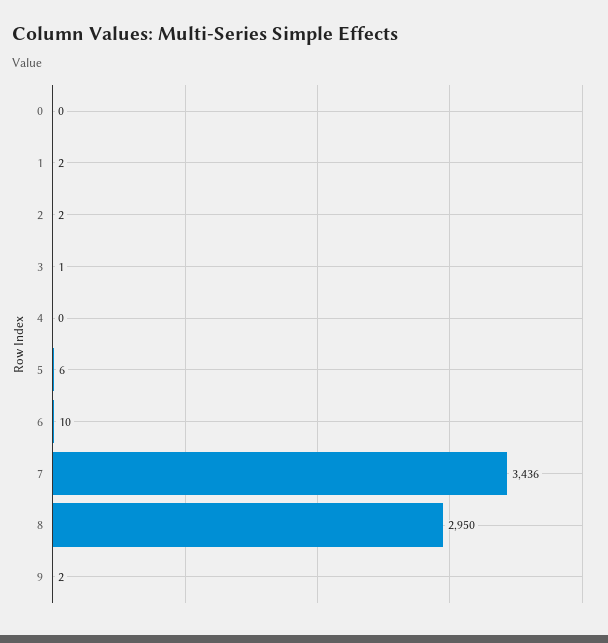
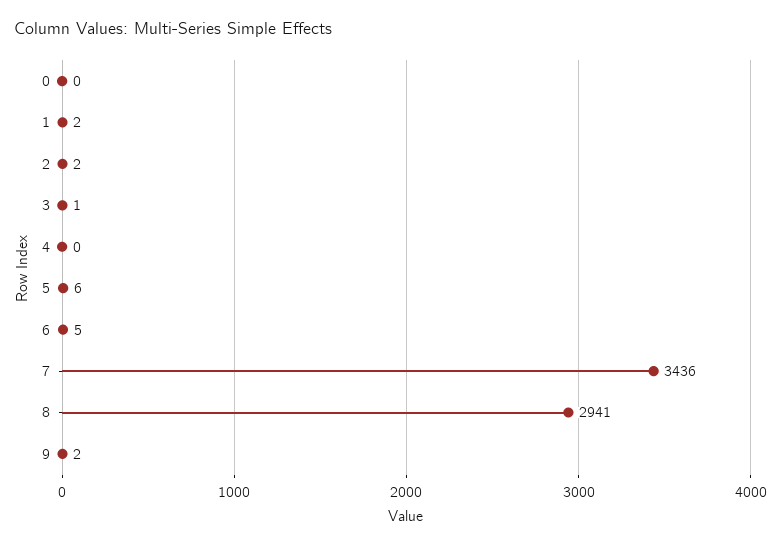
  {
    "0": 0,
    "1": 2,
    "2": 2,
    "3": 1,
    "4": 0,
    "5": 6,
-   "6": 10,
+   "6": 5,
    "7": 3436,
-   "8": 2950,
+   "8": 2941,
    "9": 2
  }

